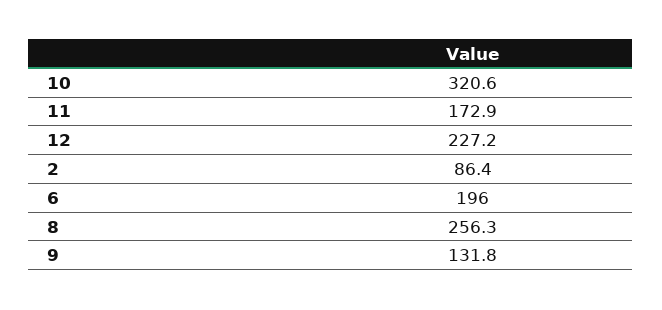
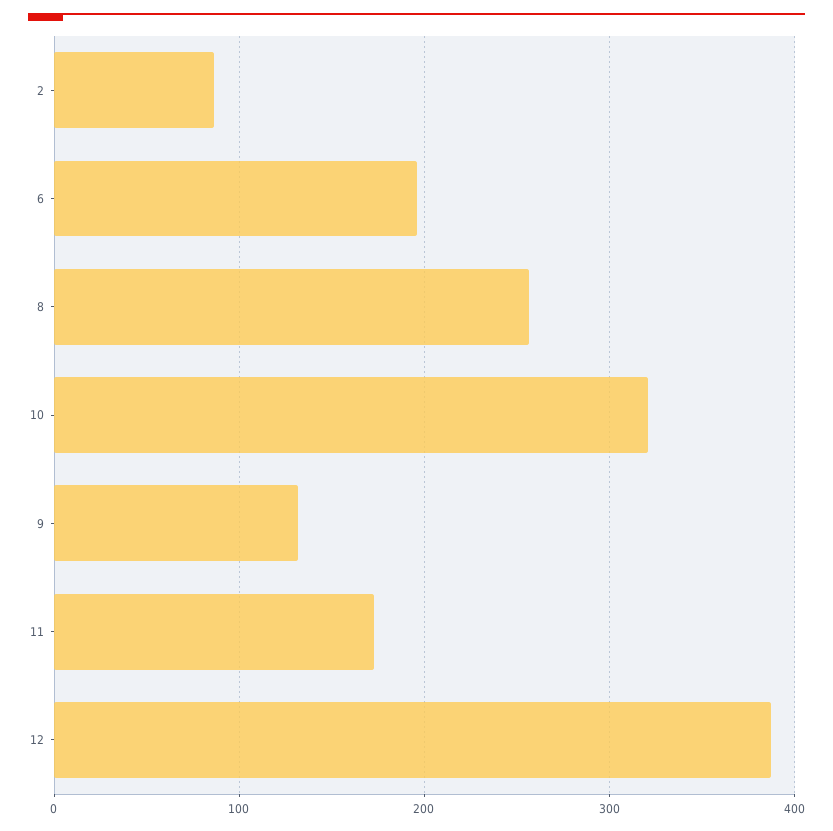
  {
    "10": 320.6,
    "11": 172.9,
-   "12": 227.2,
+   "12": 390,
    "2": 86.4,
    "6": 196,
    "8": 256.3,
    "9": 131.8
  }

